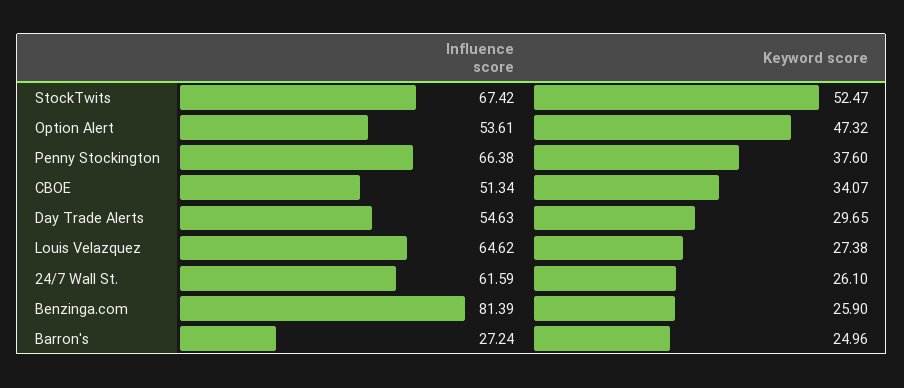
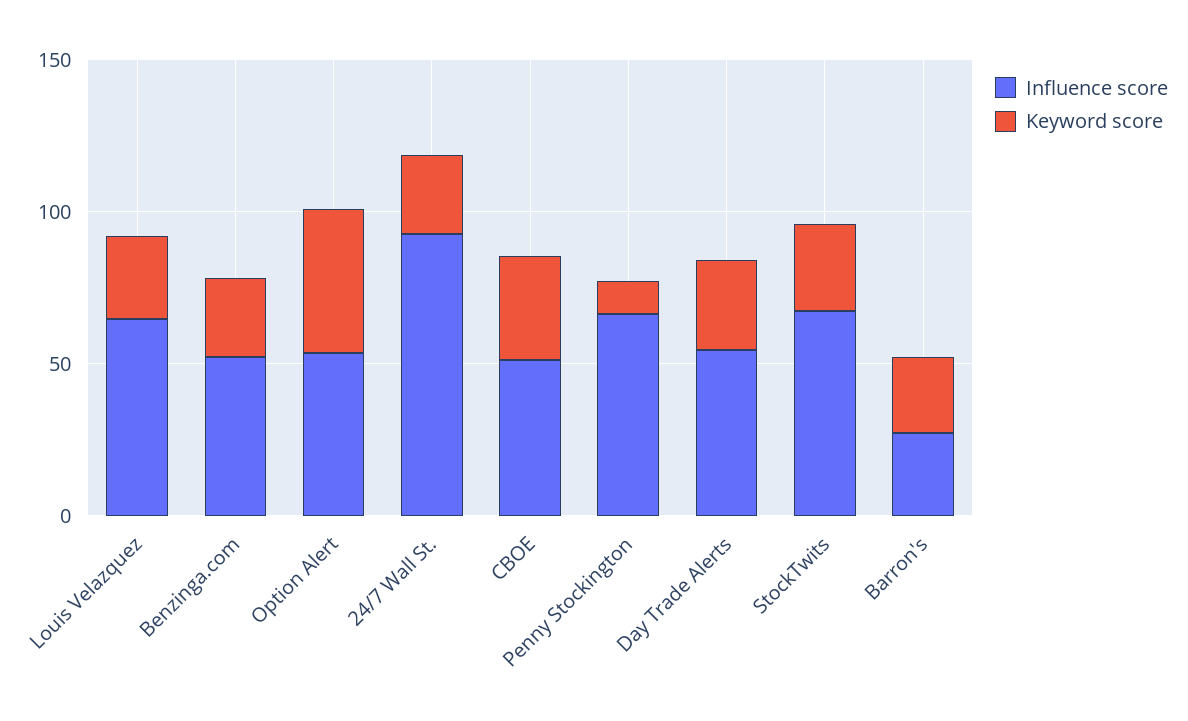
  {
    "Influence score": {
      "StockTwits": 67.42,
      "Option Alert": 53.61,
      "Penny Stockington": 66.38,
      "CBOE": 51.34,
      "Day Trade Alerts": 54.63,
      "Louis Velazquez": 64.62,
-     "24/7 Wall St.": 61.59,
+     "24/7 Wall St.": 90,
-     "Benzinga.com": 81.39,
+     "Benzinga.com": 50,
      "Barron's": 27.24
    },
    "Keyword score": {
-     "StockTwits": 52.47,
+     "StockTwits": 30,
      "Option Alert": 47.32,
-     "Penny Stockington": 37.6,
+     "Penny Stockington": 10,
      "CBOE": 34.07,
      "Day Trade Alerts": 29.65,
      "Louis Velazquez": 27.38,
      "24/7 Wall St.": 26.1,
      "Benzinga.com": 25.9,
      "Barron's": 24.96
    }
  }

